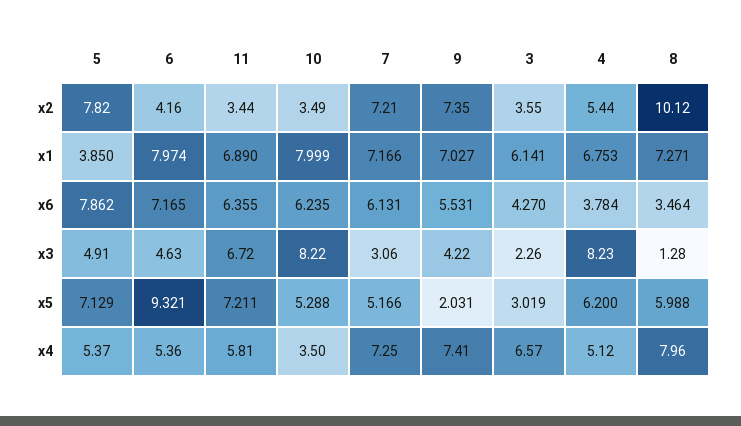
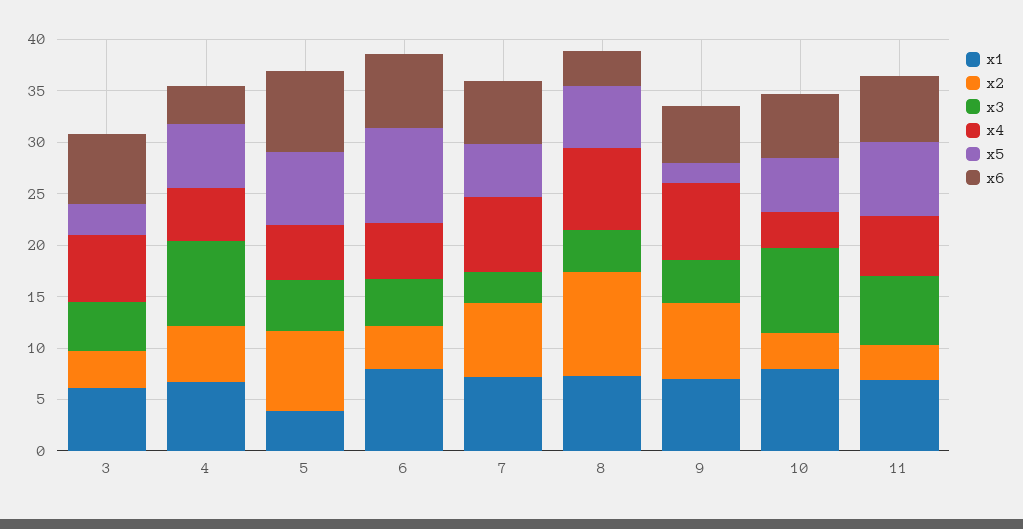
  {
    "x2": {
      "5": 7.82,
      "6": 4.16,
      "11": 3.44,
      "10": 3.49,
      "7": 7.21,
      "9": 7.35,
      "3": 3.55,
      "4": 5.44,
      "8": 10.12
    },
    "x1": {
      "5": 3.85,
      "6": 7.974,
      "11": 6.89,
      "10": 7.999,
      "7": 7.166,
      "9": 7.027,
      "3": 6.141,
      "4": 6.753,
      "8": 7.271
    },
    "x6": {
      "5": 7.862,
      "6": 7.165,
      "11": 6.355,
      "10": 6.235,
      "7": 6.131,
      "9": 5.531,
-     "3": 4.27,
+     "3": 7,
      "4": 3.784,
      "8": 3.464
    },
    "x3": {
      "5": 4.91,
      "6": 4.63,
      "11": 6.72,
      "10": 8.22,
      "7": 3.06,
      "9": 4.22,
-     "3": 2.26,
+     "3": 5,
      "4": 8.23,
-     "8": 1.28
+     "8": 4
    },
    "x5": {
      "5": 7.129,
      "6": 9.321,
      "11": 7.211,
      "10": 5.288,
      "7": 5.166,
      "9": 2.031,
      "3": 3.019,
      "4": 6.2,
      "8": 5.988
    },
    "x4": {
      "5": 5.37,
      "6": 5.36,
      "11": 5.81,
      "10": 3.5,
      "7": 7.25,
      "9": 7.41,
      "3": 6.57,
      "4": 5.12,
      "8": 7.96
    }
  }

